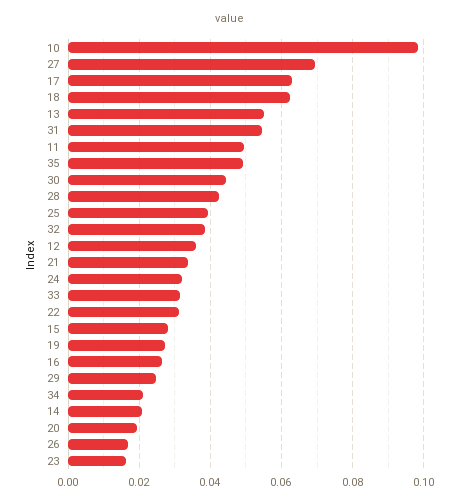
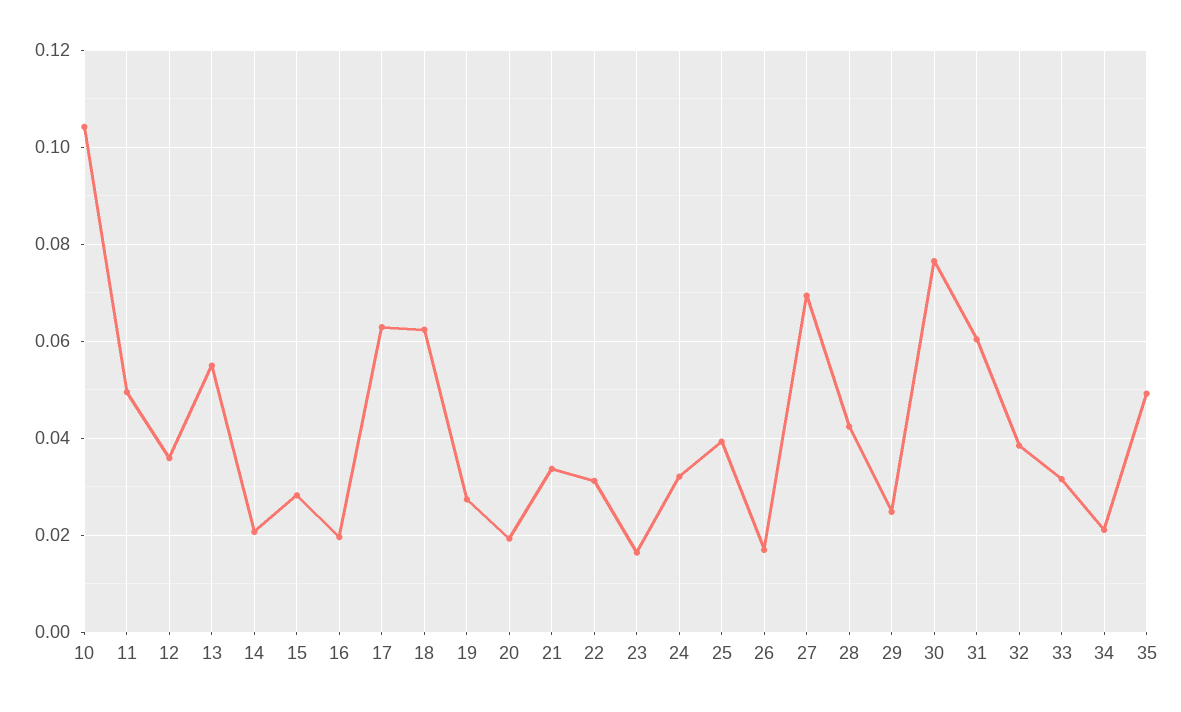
  {
-   "10": 0.098,
+   "10": 0.104,
    "27": 0.07,
    "17": 0.062,
    "18": 0.062,
    "13": 0.056,
-   "31": 0.054,
+   "31": 0.06,
    "11": 0.05,
    "35": 0.05,
-   "30": 0.044,
+   "30": 0.076,
    "28": 0.042,
    "25": 0.04,
    "32": 0.038,
    "12": 0.036,
    "21": 0.034,
    "24": 0.032,
    "33": 0.032,
    "22": 0.032,
    "15": 0.028,
    "19": 0.028,
-   "16": 0.026,
+   "16": 0.02,
    "29": 0.024,
    "34": 0.022,
    "14": 0.02,
    "20": 0.02,
    "26": 0.018,
    "23": 0.016
  }

